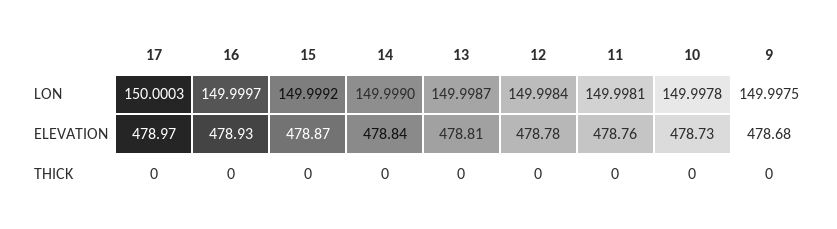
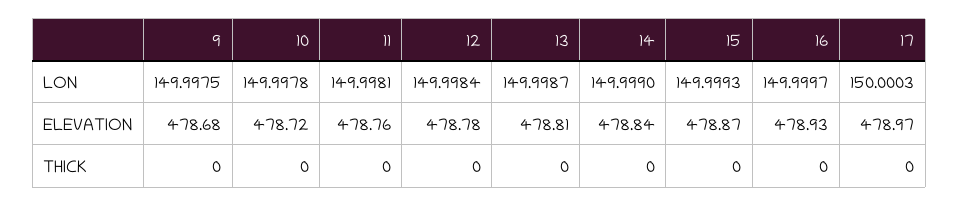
  {
    "17": {
      "LON": 150.0003,
      "ELEVATION": 478.97,
      "THICK": 0
    },
    "16": {
      "LON": 149.9997,
      "ELEVATION": 478.93,
      "THICK": 0
    },
    "15": {
-     "LON": 149.9992,
+     "LON": 149.9993,
      "ELEVATION": 478.87,
      "THICK": 0
    },
    "14": {
      "LON": 149.999,
      "ELEVATION": 478.84,
      "THICK": 0
    },
    "13": {
      "LON": 149.9987,
      "ELEVATION": 478.81,
      "THICK": 0
    },
    "12": {
      "LON": 149.9984,
      "ELEVATION": 478.78,
      "THICK": 0
    },
    "11": {
      "LON": 149.9981,
      "ELEVATION": 478.76,
      "THICK": 0
    },
    "10": {
      "LON": 149.9978,
-     "ELEVATION": 478.73,
+     "ELEVATION": 478.72,
      "THICK": 0
    },
    "9": {
      "LON": 149.9975,
      "ELEVATION": 478.68,
      "THICK": 0
    }
  }

